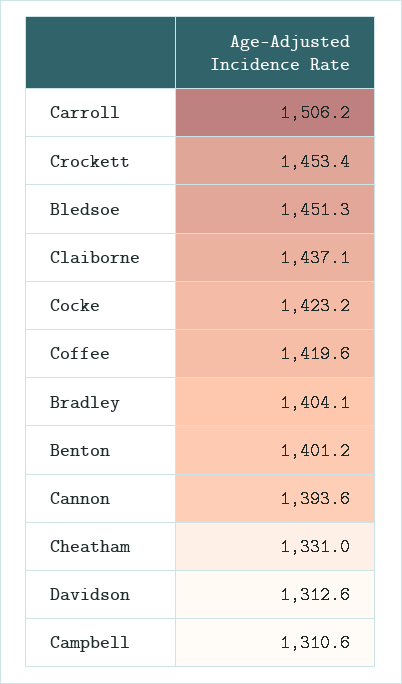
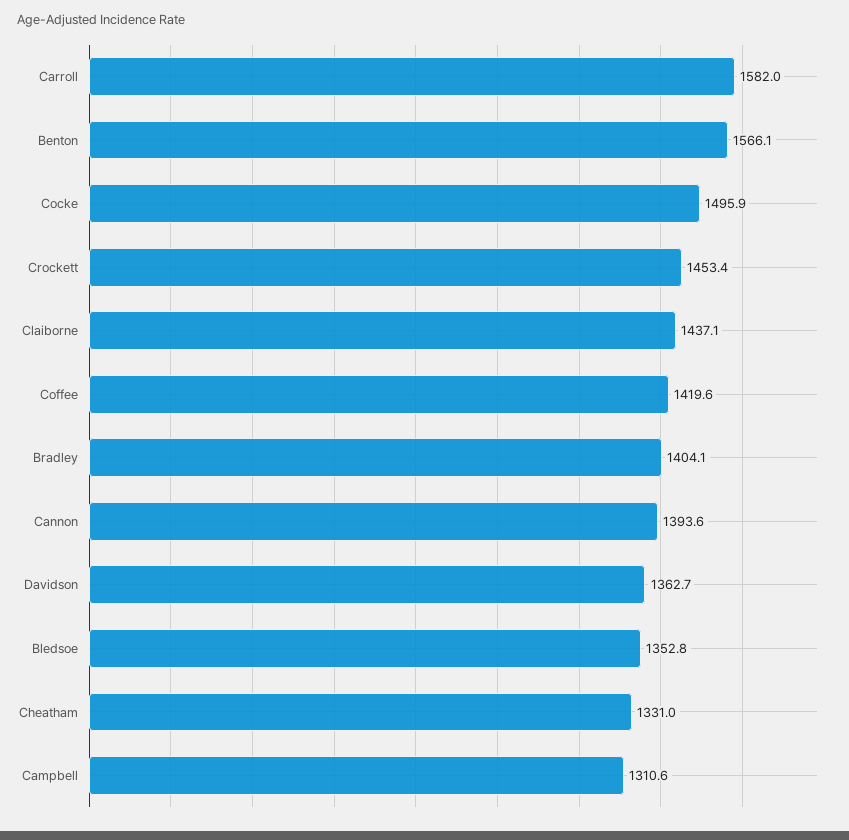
  {
-   "Carroll": 1506.2,
+   "Carroll": 1582,
    "Crockett": 1453.4,
-   "Bledsoe": 1451.3,
+   "Bledsoe": 1352.8,
    "Claiborne": 1437.1,
-   "Cocke": 1423.2,
+   "Cocke": 1495.9,
    "Coffee": 1419.6,
    "Bradley": 1404.1,
-   "Benton": 1401.2,
+   "Benton": 1566.1,
    "Cannon": 1393.6,
    "Cheatham": 1331,
-   "Davidson": 1312.6,
+   "Davidson": 1362.7,
    "Campbell": 1310.6
  }

